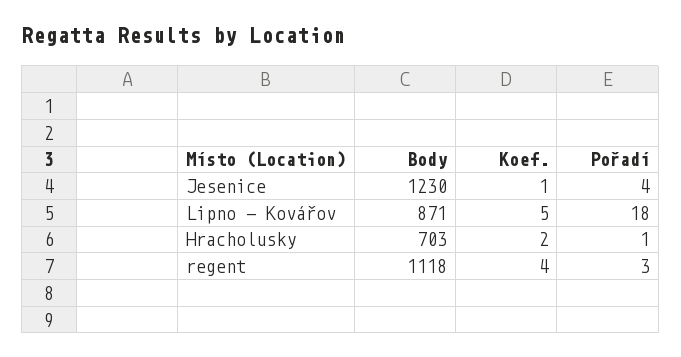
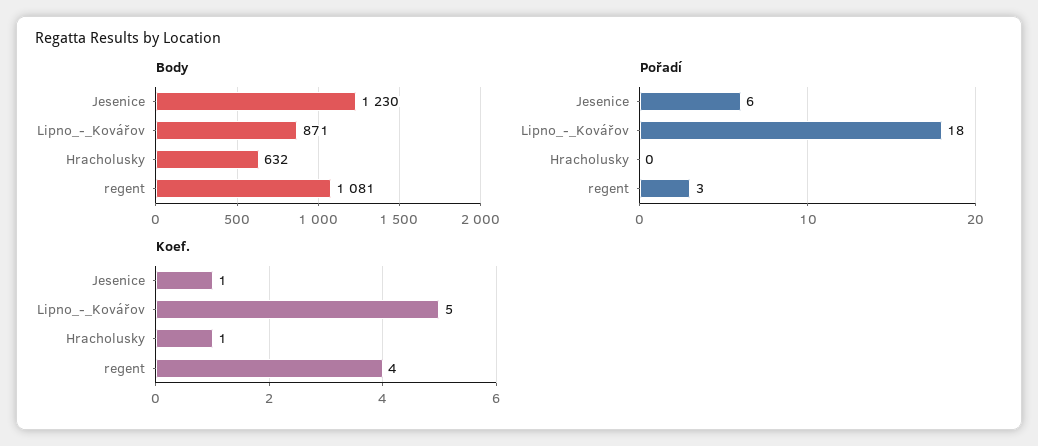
  {
    "Body": {
      "Jesenice": 1230,
      "Lipno - Kovářov": 871,
-     "Hracholusky": 703,
+     "Hracholusky": 632,
-     "regent": 1118
+     "regent": 1081
    },
    "Koef.": {
      "Jesenice": 1,
      "Lipno - Kovářov": 5,
-     "Hracholusky": 2,
+     "Hracholusky": 1,
      "regent": 4
    },
    "Pořadí": {
-     "Jesenice": 4,
+     "Jesenice": 6,
      "Lipno - Kovářov": 18,
-     "Hracholusky": 1,
+     "Hracholusky": 0,
      "regent": 3
    }
  }

